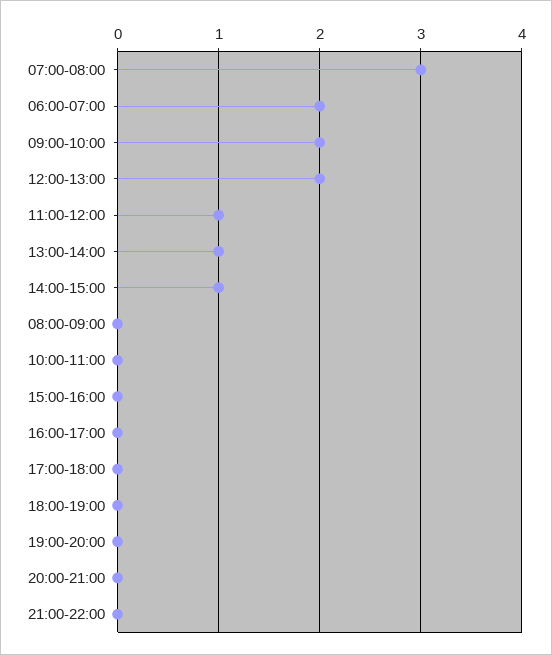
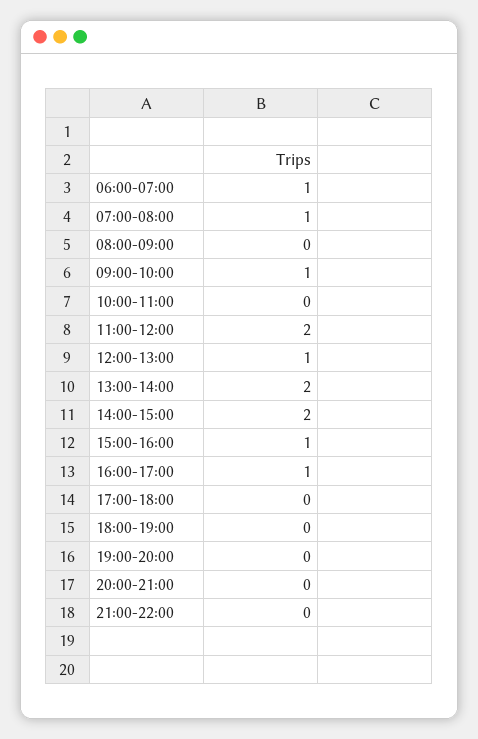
  {
-   "07:00-08:00": 3,
+   "07:00-08:00": 1,
-   "06:00-07:00": 2,
+   "06:00-07:00": 1,
-   "09:00-10:00": 2,
+   "09:00-10:00": 1,
-   "12:00-13:00": 2,
+   "12:00-13:00": 1,
-   "11:00-12:00": 1,
+   "11:00-12:00": 2,
-   "13:00-14:00": 1,
+   "13:00-14:00": 2,
-   "14:00-15:00": 1,
+   "14:00-15:00": 2,
    "08:00-09:00": 0,
    "10:00-11:00": 0,
-   "15:00-16:00": 0,
+   "15:00-16:00": 1,
-   "16:00-17:00": 0,
+   "16:00-17:00": 1,
    "17:00-18:00": 0,
    "18:00-19:00": 0,
    "19:00-20:00": 0,
    "20:00-21:00": 0,
    "21:00-22:00": 0
  }

